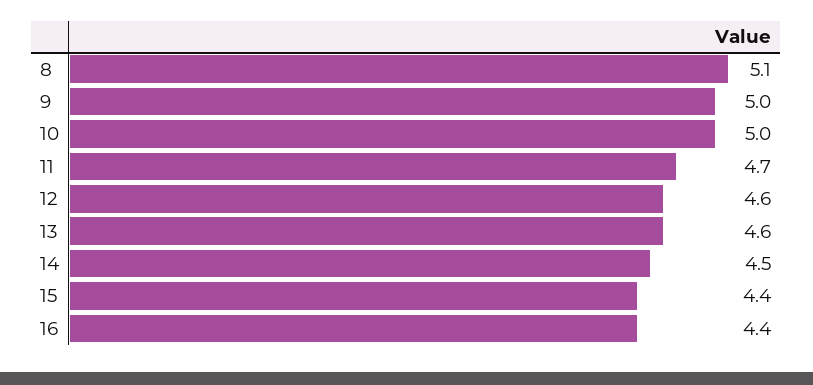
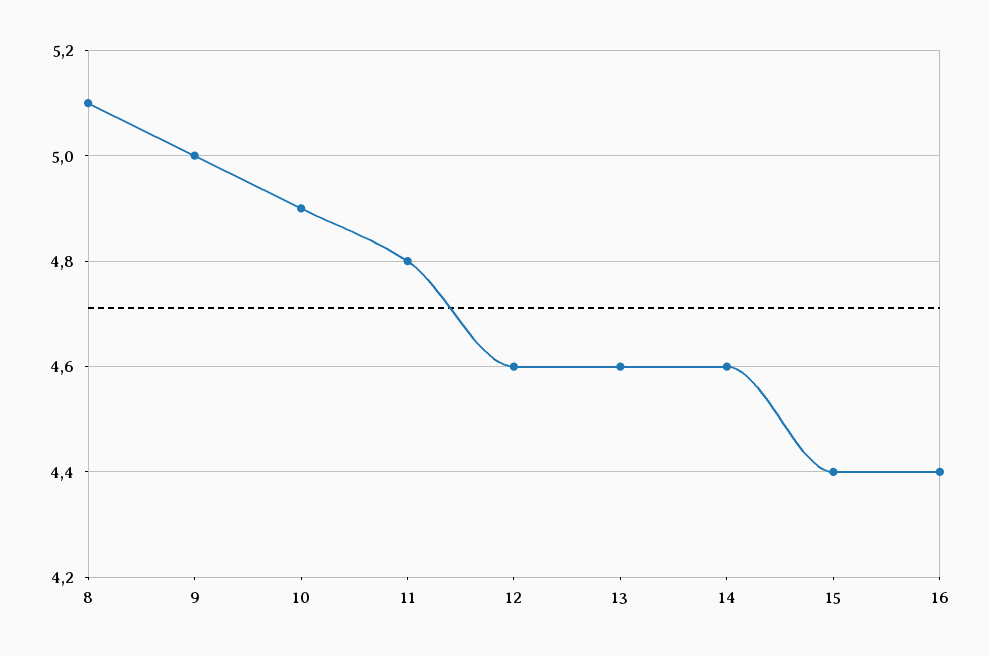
  {
    "8": 5.1,
    "9": 5,
-   "10": 5,
+   "10": 4.9,
-   "11": 4.7,
+   "11": 4.8,
    "12": 4.6,
    "13": 4.6,
-   "14": 4.5,
+   "14": 4.6,
    "15": 4.4,
    "16": 4.4
  }

